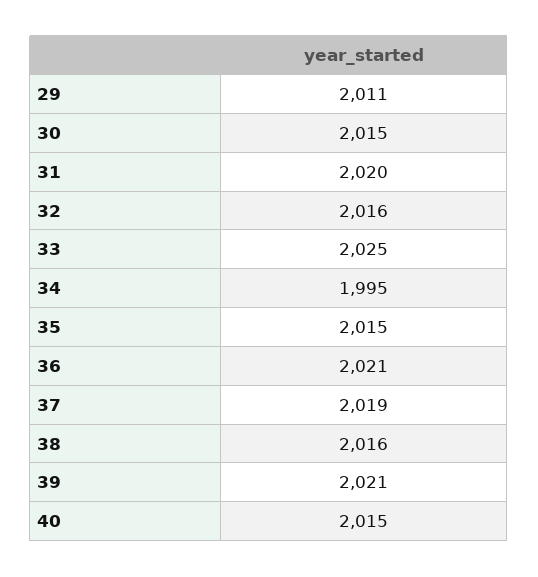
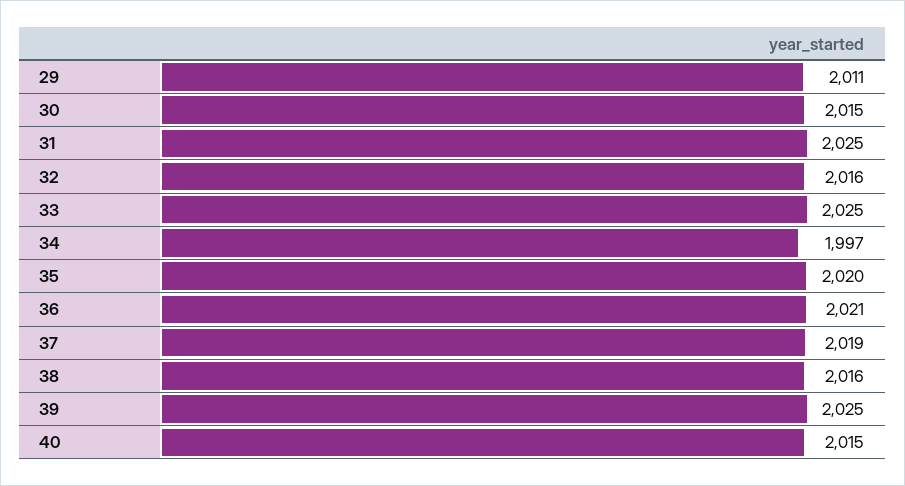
  {
    "29": 2011,
    "30": 2015,
-   "31": 2020,
+   "31": 2025,
    "32": 2016,
    "33": 2025,
-   "34": 1995,
+   "34": 1997,
-   "35": 2015,
+   "35": 2020,
    "36": 2021,
    "37": 2019,
    "38": 2016,
-   "39": 2021,
+   "39": 2025,
    "40": 2015
  }

